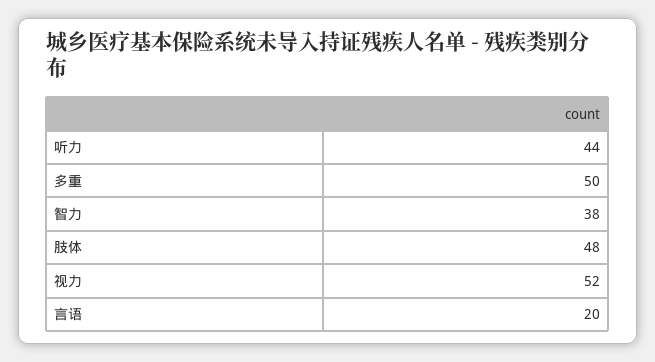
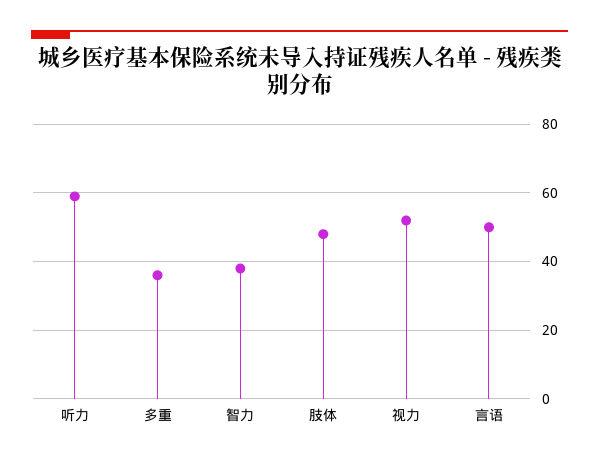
  {
-   "听力": 44,
+   "听力": 60,
-   "多重": 50,
+   "多重": 35,
    "智力": 38,
    "肢体": 48,
    "视力": 52,
-   "言语": 20
+   "言语": 50
  }

